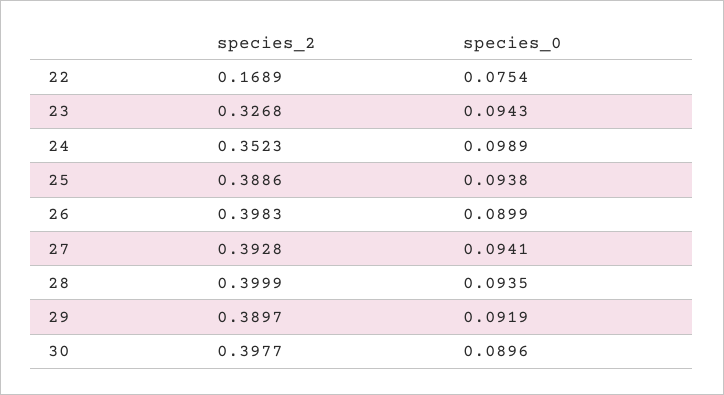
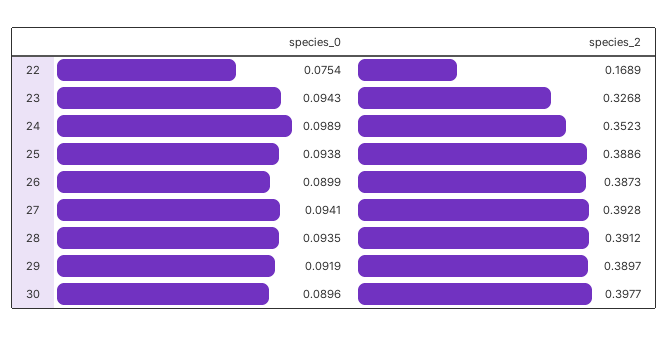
  {
    "species_2": {
      "22": 0.1689,
      "23": 0.3268,
      "24": 0.3523,
      "25": 0.3886,
-     "26": 0.3983,
+     "26": 0.3873,
      "27": 0.3928,
-     "28": 0.3999,
+     "28": 0.3912,
      "29": 0.3897,
      "30": 0.3977
    },
    "species_0": {
      "22": 0.0754,
      "23": 0.0943,
      "24": 0.0989,
      "25": 0.0938,
      "26": 0.0899,
      "27": 0.0941,
      "28": 0.0935,
      "29": 0.0919,
      "30": 0.0896
    }
  }

